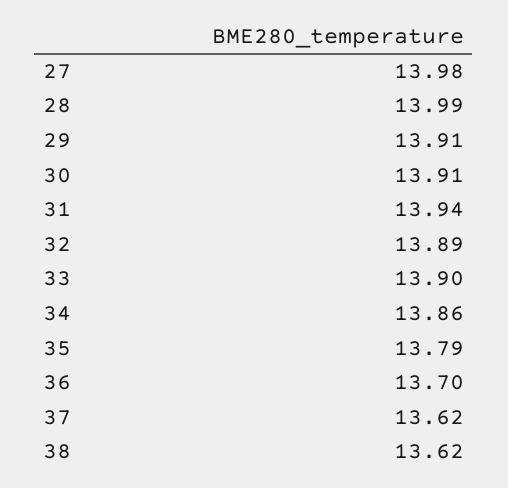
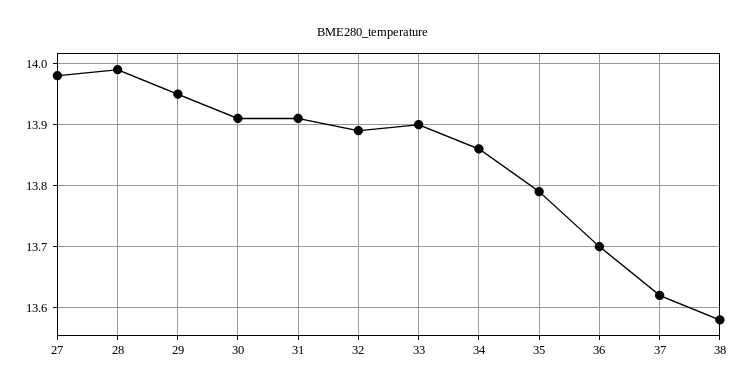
  {
    "27": 13.98,
    "28": 13.99,
-   "29": 13.91,
+   "29": 13.95,
    "30": 13.91,
-   "31": 13.94,
+   "31": 13.91,
    "32": 13.89,
    "33": 13.9,
    "34": 13.86,
    "35": 13.79,
    "36": 13.7,
    "37": 13.62,
-   "38": 13.62
+   "38": 13.58
  }

